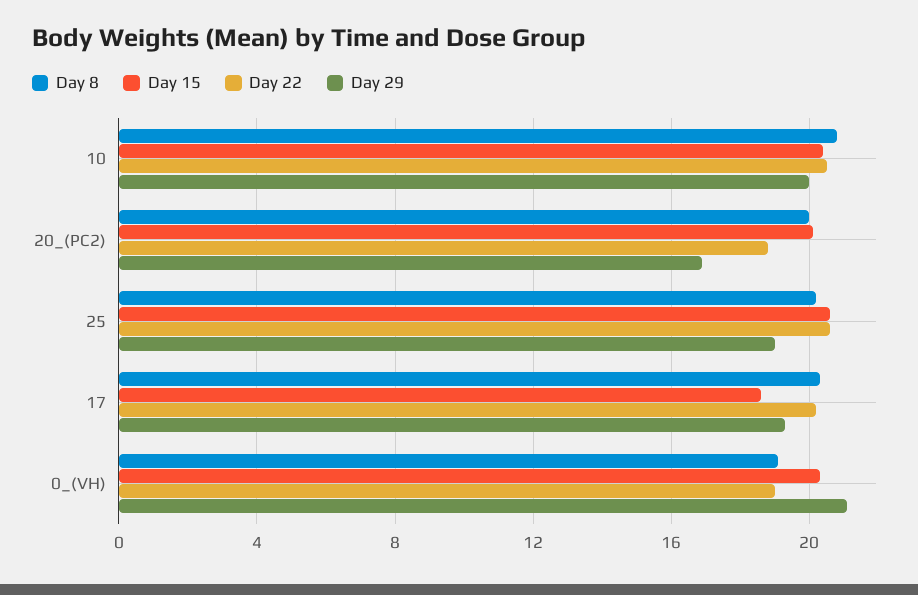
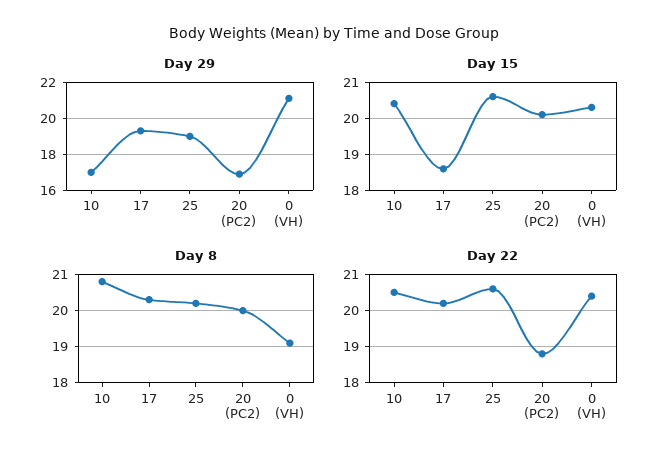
  {
    "Day 8": {
      "10": 21,
      "20_(PC2)": 20,
      "25": 20,
      "17": 20.5,
      "0_(VH)": 19
    },
    "Day 15": {
      "10": 20.5,
      "20_(PC2)": 20,
      "25": 20.5,
      "17": 18.5,
      "0_(VH)": 20.5
    },
    "Day 22": {
      "10": 20.5,
      "20_(PC2)": 19,
      "25": 20.5,
      "17": 20,
-     "0_(VH)": 19
+     "0_(VH)": 20.5
    },
    "Day 29": {
-     "10": 20,
+     "10": 17,
      "20_(PC2)": 17,
      "25": 19,
      "17": 19.5,
      "0_(VH)": 21
    }
  }

